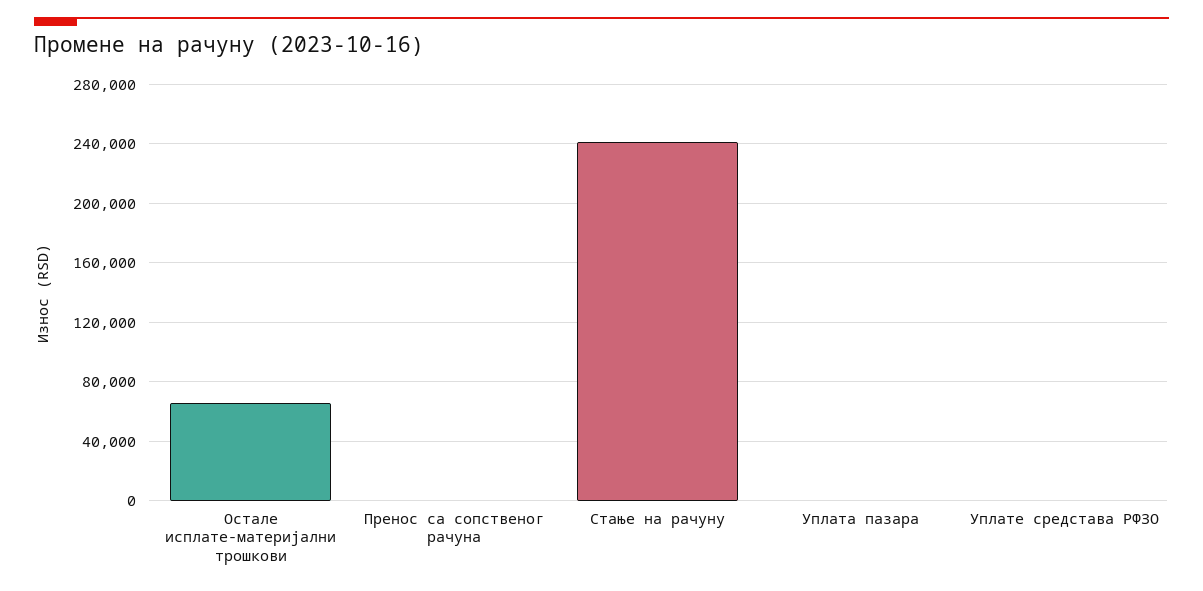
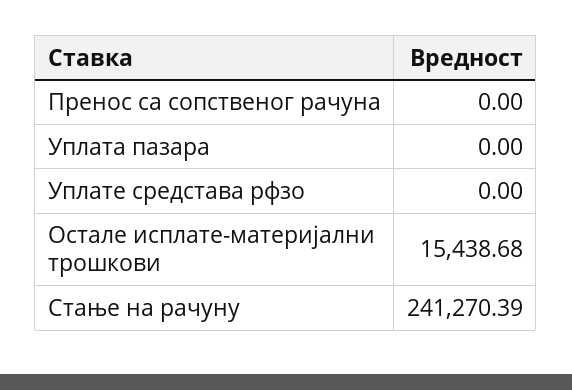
  {
-   "Остале исплате-материјални трошкови": 65000,
+   "Остале исплате-материјални трошкови": 15438.68,
    "Пренос са сопственог рачуна": 0,
    "Стање на рачуну": 241270.39,
    "Уплата пазара": 0,
    "Уплате средстава РФЗО": 0
  }

